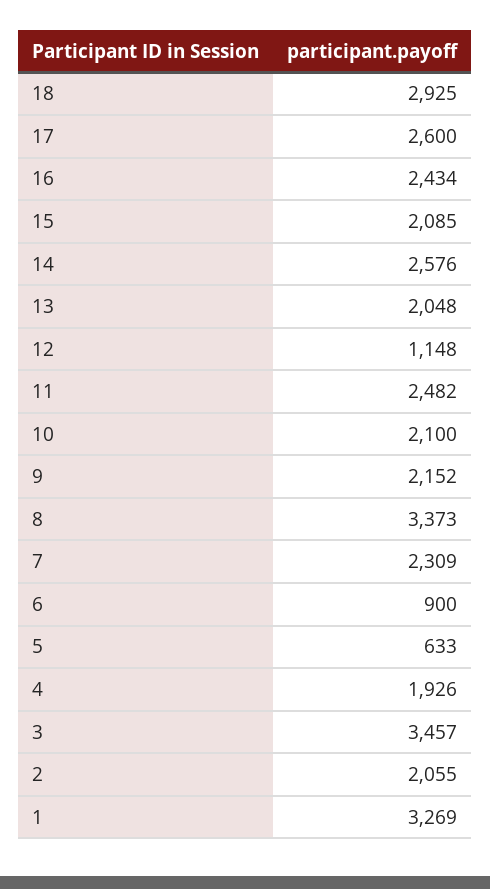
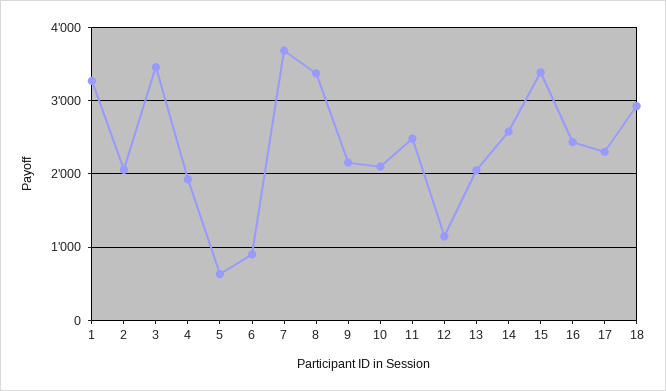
  {
    "18": 2925,
-   "17": 2600,
+   "17": 2300,
    "16": 2434,
-   "15": 2085,
+   "15": 3400,
    "14": 2576,
    "13": 2048,
    "12": 1148,
    "11": 2482,
    "10": 2100,
    "9": 2152,
    "8": 3373,
-   "7": 2309,
+   "7": 3700,
    "6": 900,
    "5": 633,
    "4": 1926,
    "3": 3457,
    "2": 2055,
    "1": 3269
  }

